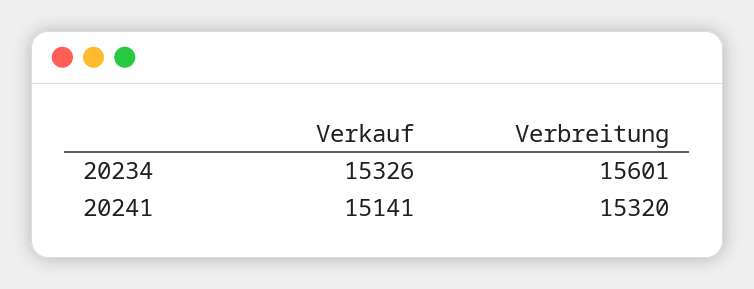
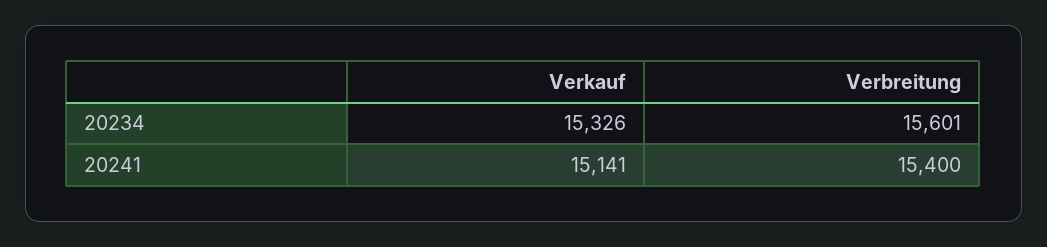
  {
    "Verkauf": {
      "20234": 15326,
      "20241": 15141
    },
    "Verbreitung": {
      "20234": 15601,
-     "20241": 15320
+     "20241": 15400
    }
  }

